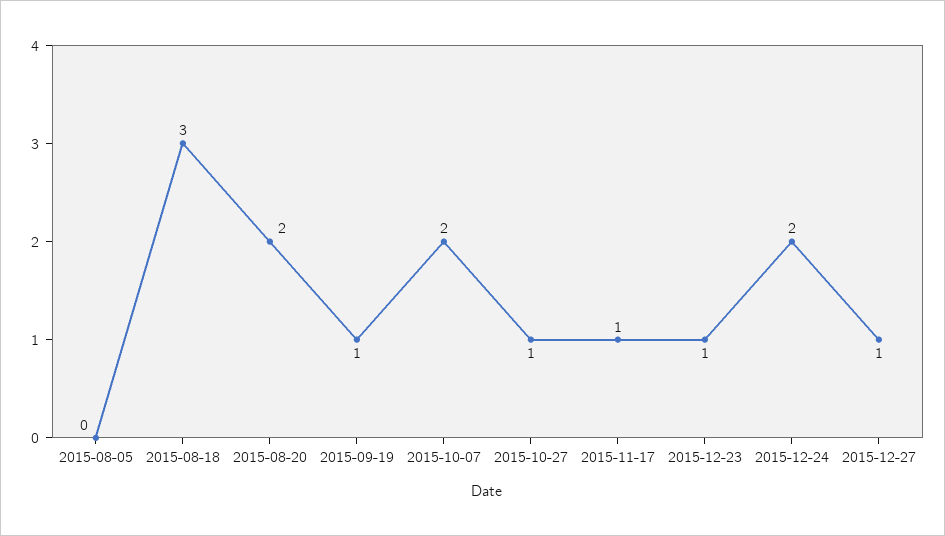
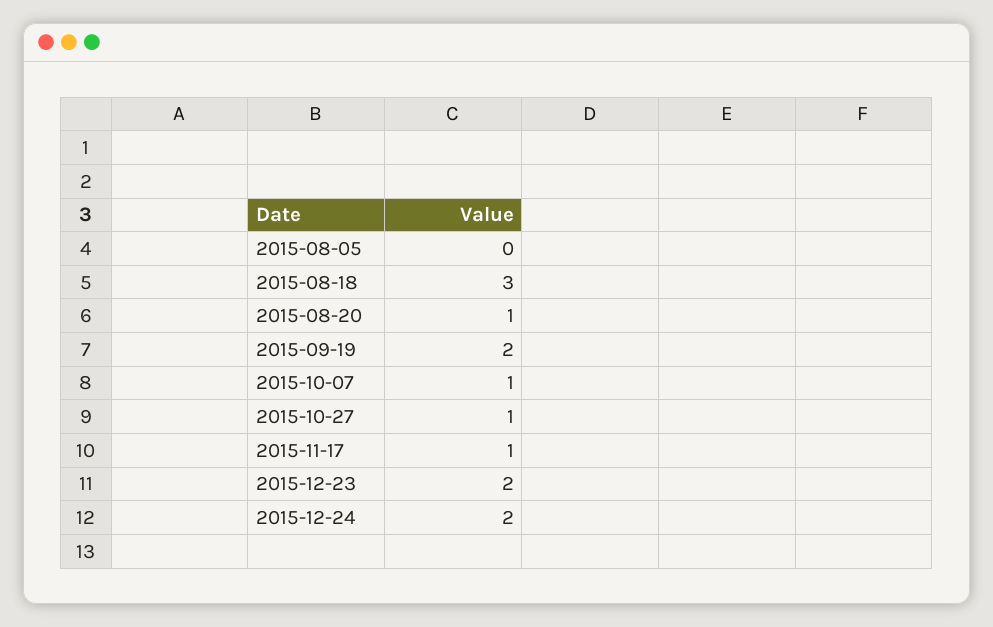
  {
    "2015-08-05": 0,
    "2015-08-18": 3,
-   "2015-08-20": 2,
+   "2015-08-20": 1,
-   "2015-09-19": 1,
+   "2015-09-19": 2,
-   "2015-10-07": 2,
+   "2015-10-07": 1,
    "2015-10-27": 1,
    "2015-11-17": 1,
-   "2015-12-23": 1,
+   "2015-12-23": 2,
-   "2015-12-24": 2,
+   "2015-12-24": 2
-   "2015-12-27": 1
  }

